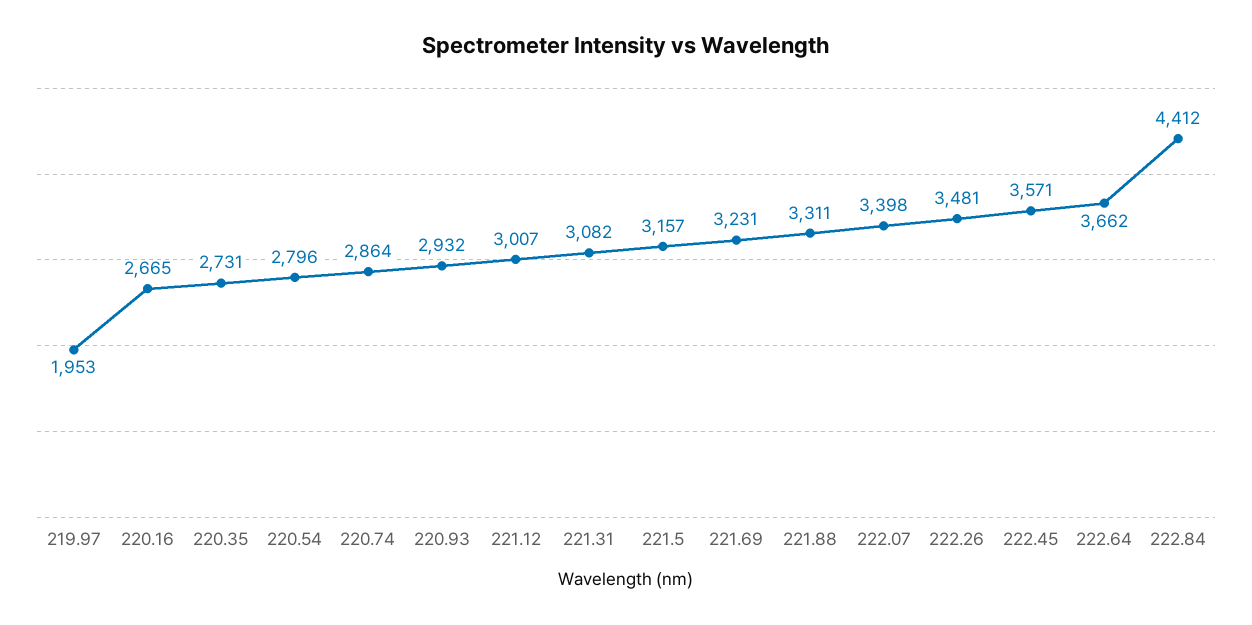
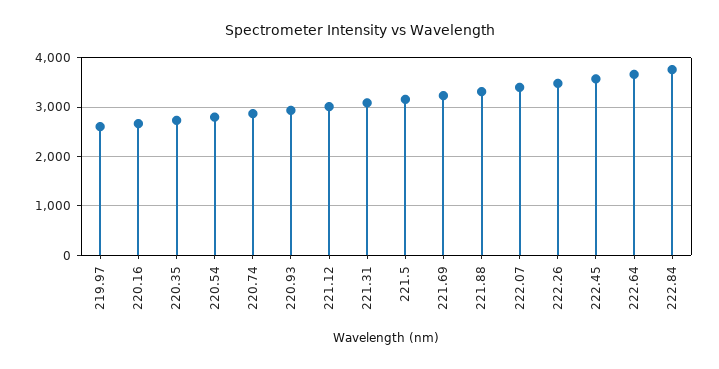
  {
-   "219.97": 1953,
+   "219.97": 2600,
    "220.16": 2665,
    "220.35": 2731,
    "220.54": 2796,
    "220.74": 2864,
    "220.93": 2932,
    "221.12": 3007,
    "221.31": 3082,
    "221.5": 3157,
    "221.69": 3231,
    "221.88": 3311,
    "222.07": 3398,
    "222.26": 3481,
    "222.45": 3571,
    "222.64": 3662,
-   "222.84": 4412
+   "222.84": 3800
  }

